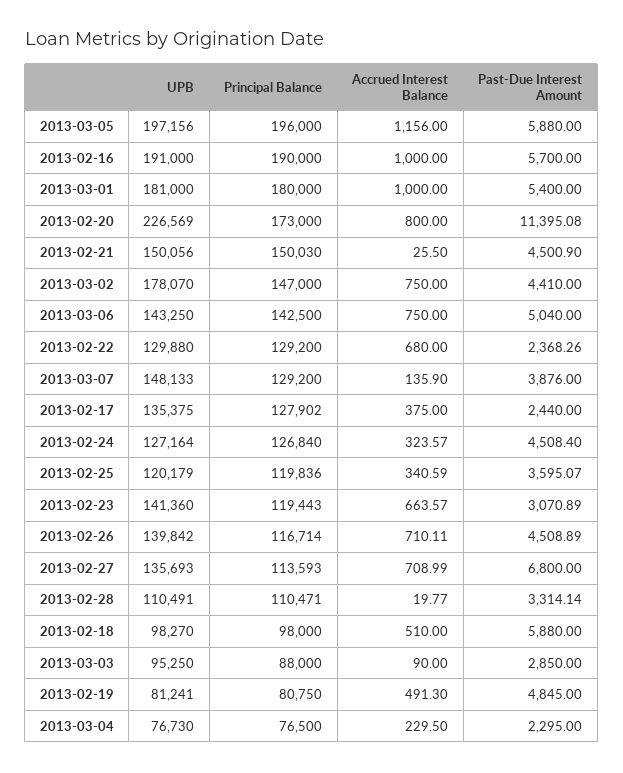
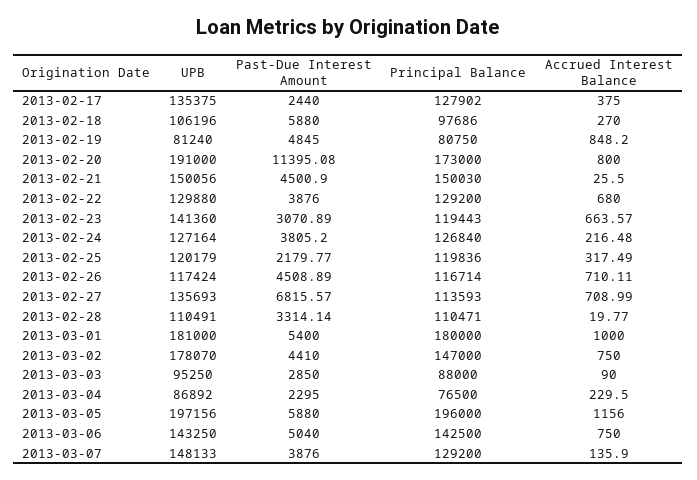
  {
    "UPB": {
      "2013-03-05": 197156,
-     "2013-02-16": 191000,
      "2013-03-01": 181000,
-     "2013-02-20": 226569,
+     "2013-02-20": 191000,
      "2013-02-21": 150056,
      "2013-03-02": 178070,
      "2013-03-06": 143250,
      "2013-02-22": 129880,
      "2013-03-07": 148133,
      "2013-02-17": 135375,
      "2013-02-24": 127164,
      "2013-02-25": 120179,
      "2013-02-23": 141360,
-     "2013-02-26": 139842,
+     "2013-02-26": 117424,
      "2013-02-27": 135693,
      "2013-02-28": 110491,
-     "2013-02-18": 98270,
+     "2013-02-18": 106196,
      "2013-03-03": 95250,
-     "2013-02-19": 81241,
+     "2013-02-19": 81240,
-     "2013-03-04": 76730
+     "2013-03-04": 86892
    },
    "Principal Balance": {
      "2013-03-05": 196000,
-     "2013-02-16": 190000,
      "2013-03-01": 180000,
      "2013-02-20": 173000,
      "2013-02-21": 150030,
      "2013-03-02": 147000,
      "2013-03-06": 142500,
      "2013-02-22": 129200,
      "2013-03-07": 129200,
      "2013-02-17": 127902,
      "2013-02-24": 126840,
      "2013-02-25": 119836,
      "2013-02-23": 119443,
      "2013-02-26": 116714,
      "2013-02-27": 113593,
      "2013-02-28": 110471,
-     "2013-02-18": 98000,
+     "2013-02-18": 97686,
      "2013-03-03": 88000,
      "2013-02-19": 80750,
      "2013-03-04": 76500
    },
    "Accrued Interest Balance": {
      "2013-03-05": 1156,
-     "2013-02-16": 1000,
      "2013-03-01": 1000,
      "2013-02-20": 800,
      "2013-02-21": 25.5,
      "2013-03-02": 750,
      "2013-03-06": 750,
      "2013-02-22": 680,
      "2013-03-07": 135.9,
      "2013-02-17": 375,
-     "2013-02-24": 323.57,
+     "2013-02-24": 216.48,
-     "2013-02-25": 340.59,
+     "2013-02-25": 317.49,
      "2013-02-23": 663.57,
      "2013-02-26": 710.11,
      "2013-02-27": 708.99,
      "2013-02-28": 19.77,
-     "2013-02-18": 510,
+     "2013-02-18": 270,
      "2013-03-03": 90,
-     "2013-02-19": 491.3,
+     "2013-02-19": 848.2,
      "2013-03-04": 229.5
    },
    "Past-Due Interest Amount": {
      "2013-03-05": 5880,
-     "2013-02-16": 5700,
      "2013-03-01": 5400,
      "2013-02-20": 11395.08,
      "2013-02-21": 4500.9,
      "2013-03-02": 4410,
      "2013-03-06": 5040,
-     "2013-02-22": 2368.26,
+     "2013-02-22": 3876,
      "2013-03-07": 3876,
      "2013-02-17": 2440,
-     "2013-02-24": 4508.4,
+     "2013-02-24": 3805.2,
-     "2013-02-25": 3595.07,
+     "2013-02-25": 2179.77,
      "2013-02-23": 3070.89,
      "2013-02-26": 4508.89,
-     "2013-02-27": 6800,
+     "2013-02-27": 6815.57,
      "2013-02-28": 3314.14,
      "2013-02-18": 5880,
      "2013-03-03": 2850,
      "2013-02-19": 4845,
      "2013-03-04": 2295
    }
  }

